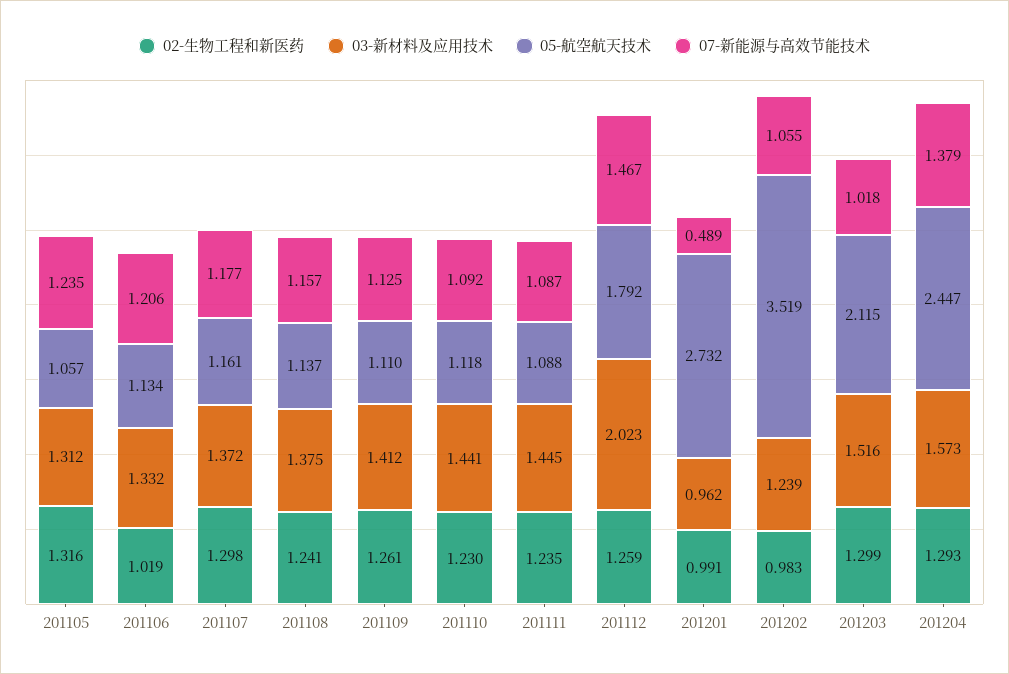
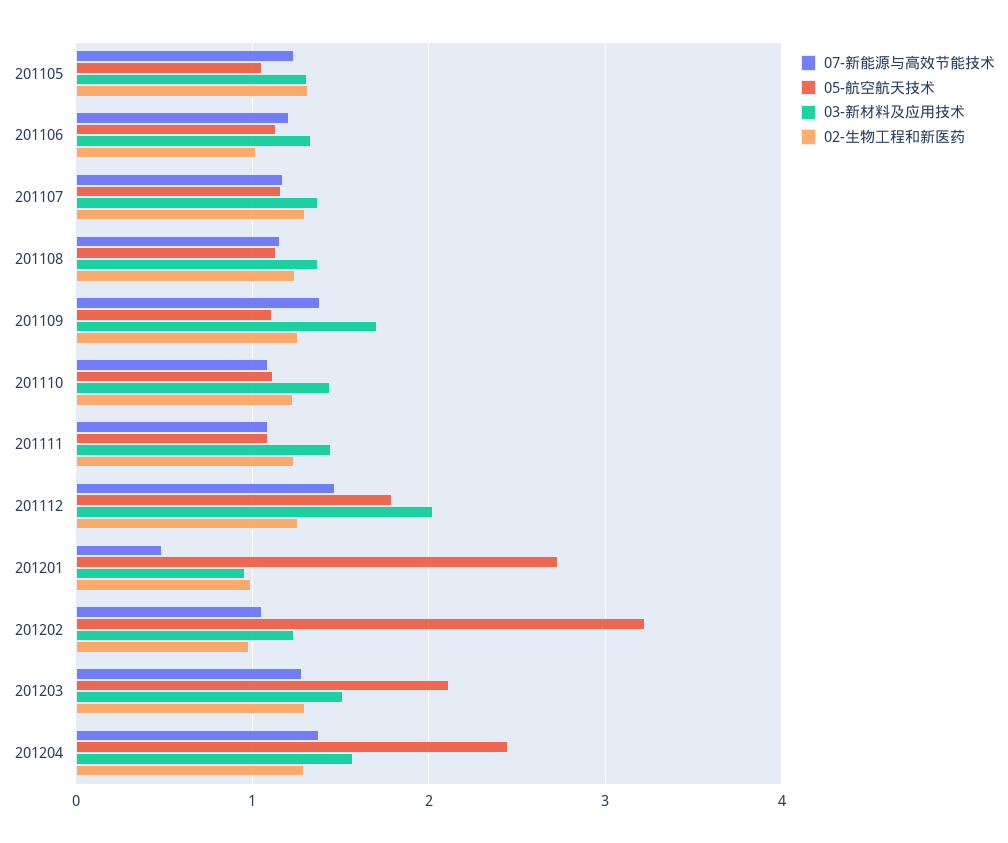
  {
    "02-生物工程和新医药": {
      "201105": 1.316,
      "201106": 1.019,
      "201107": 1.298,
      "201108": 1.241,
      "201109": 1.261,
      "201110": 1.23,
      "201111": 1.235,
      "201112": 1.259,
      "201201": 0.991,
      "201202": 0.983,
      "201203": 1.299,
      "201204": 1.293
    },
    "03-新材料及应用技术": {
      "201105": 1.312,
      "201106": 1.332,
      "201107": 1.372,
      "201108": 1.375,
-     "201109": 1.412,
+     "201109": 1.7,
      "201110": 1.441,
      "201111": 1.445,
      "201112": 2.023,
      "201201": 0.962,
      "201202": 1.239,
      "201203": 1.516,
      "201204": 1.573
    },
    "05-航空航天技术": {
      "201105": 1.057,
      "201106": 1.134,
      "201107": 1.161,
      "201108": 1.137,
      "201109": 1.11,
      "201110": 1.118,
      "201111": 1.088,
      "201112": 1.792,
      "201201": 2.732,
-     "201202": 3.519,
+     "201202": 3.2,
      "201203": 2.115,
      "201204": 2.447
    },
    "07-新能源与高效节能技术": {
      "201105": 1.235,
      "201106": 1.206,
      "201107": 1.177,
      "201108": 1.157,
-     "201109": 1.125,
+     "201109": 1.4,
      "201110": 1.092,
      "201111": 1.087,
      "201112": 1.467,
      "201201": 0.489,
      "201202": 1.055,
-     "201203": 1.018,
+     "201203": 1.3,
      "201204": 1.379
    }
  }

